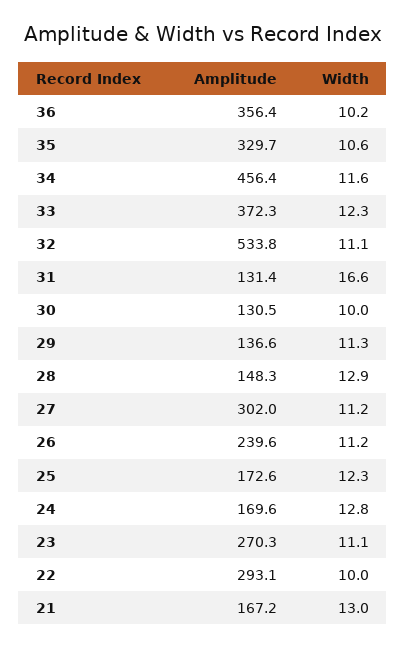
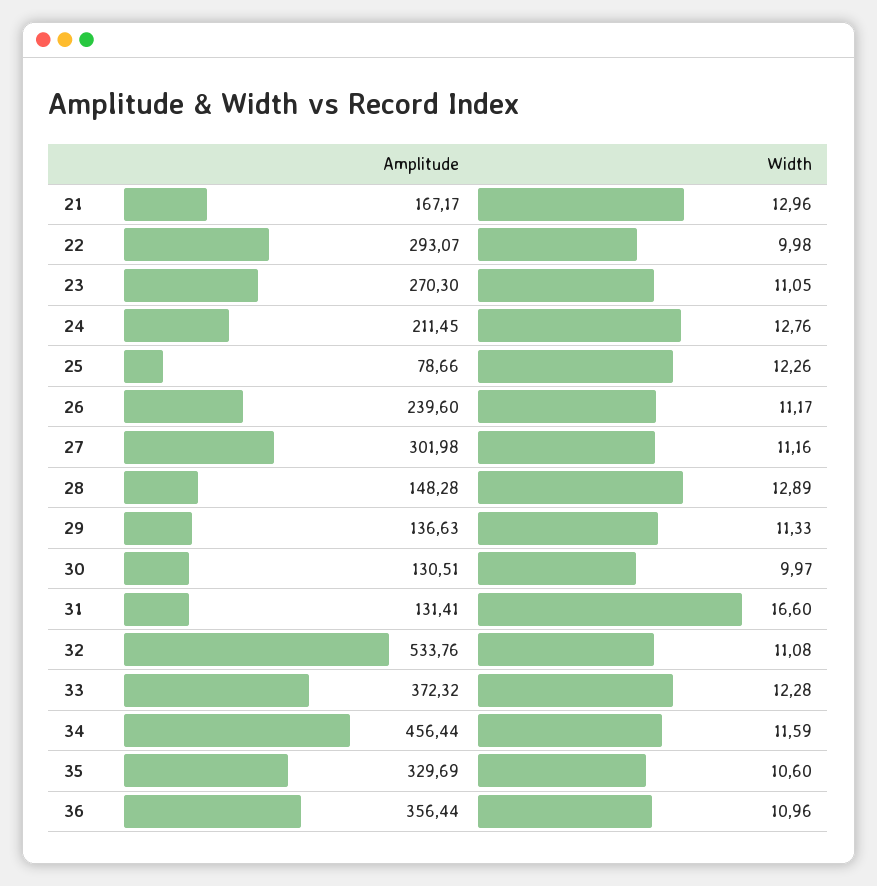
  {
    "Amplitude": {
      "36": 356.44,
      "35": 329.69,
      "34": 456.44,
      "33": 372.32,
      "32": 533.76,
      "31": 131.41,
      "30": 130.51,
      "29": 136.63,
      "28": 148.28,
      "27": 301.98,
      "26": 239.6,
-     "25": 172.6,
+     "25": 78.66,
-     "24": 169.6,
+     "24": 211.45,
      "23": 270.3,
      "22": 293.07,
      "21": 167.17
    },
    "Width": {
-     "36": 10.2,
+     "36": 10.96,
      "35": 10.6,
      "34": 11.59,
      "33": 12.28,
      "32": 11.08,
      "31": 16.6,
      "30": 9.97,
      "29": 11.33,
      "28": 12.89,
      "27": 11.16,
      "26": 11.17,
      "25": 12.26,
      "24": 12.76,
      "23": 11.05,
      "22": 9.98,
      "21": 12.96
    }
  }

